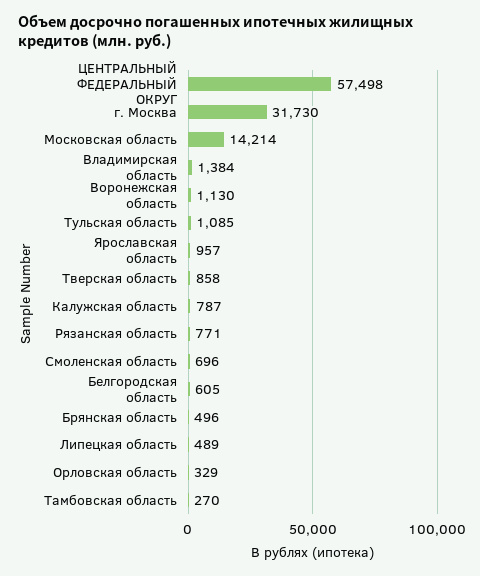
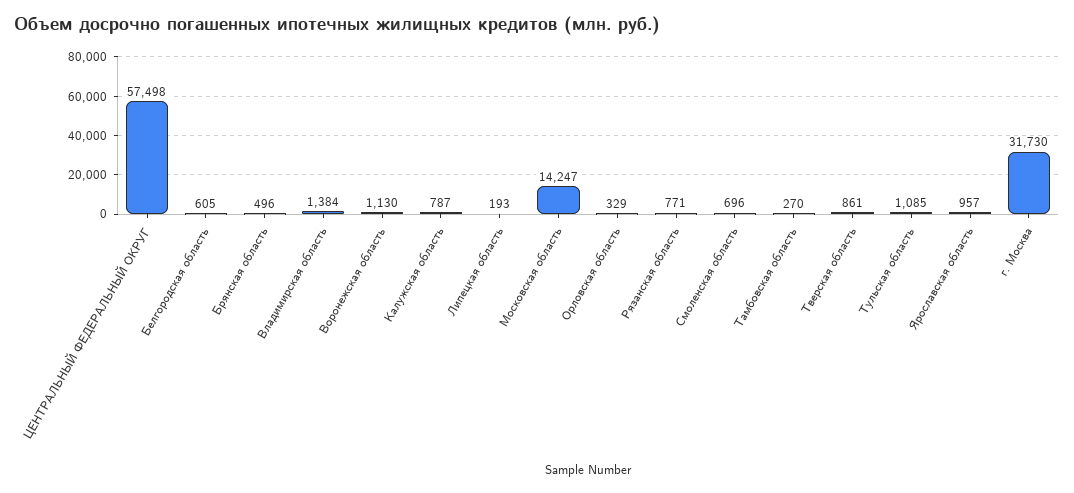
  {
    "ЦЕНТРАЛЬНЫЙ ФЕДЕРАЛЬНЫЙ ОКРУГ": 57498,
    "г. Москва": 31730,
-   "Московская область": 14214,
+   "Московская область": 14247,
    "Владимирская область": 1384,
    "Воронежская область": 1130,
    "Тульская область": 1085,
    "Ярославская область": 957,
-   "Тверская область": 858,
+   "Тверская область": 861,
    "Калужская область": 787,
    "Рязанская область": 771,
    "Смоленская область": 696,
    "Белгородская область": 605,
    "Брянская область": 496,
-   "Липецкая область": 489,
+   "Липецкая область": 193,
    "Орловская область": 329,
    "Тамбовская область": 270
  }

